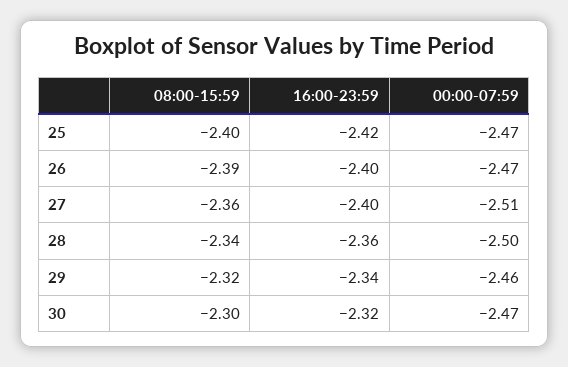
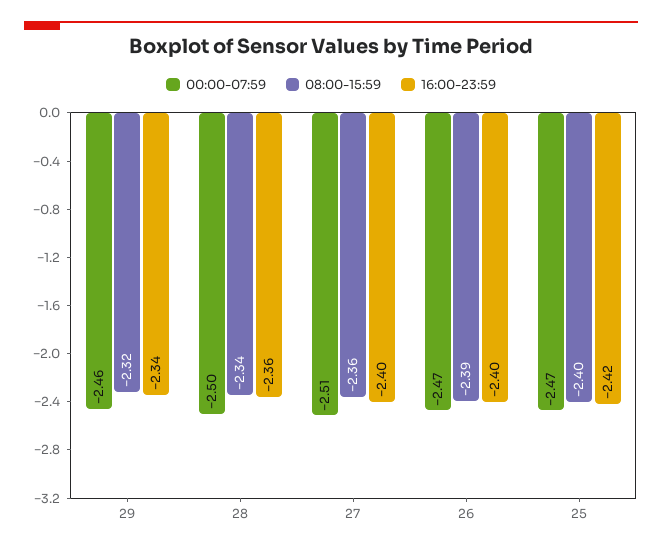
  {
    "08:00-15:59": {
      "25": -2.4,
      "26": -2.39,
      "27": -2.36,
      "28": -2.34,
-     "29": -2.32,
+     "29": -2.32
-     "30": -2.3
    },
    "16:00-23:59": {
      "25": -2.42,
      "26": -2.4,
      "27": -2.4,
      "28": -2.36,
-     "29": -2.34,
+     "29": -2.34
-     "30": -2.32
    },
    "00:00-07:59": {
      "25": -2.47,
      "26": -2.47,
      "27": -2.51,
      "28": -2.5,
-     "29": -2.46,
+     "29": -2.46
-     "30": -2.47
    }
  }

